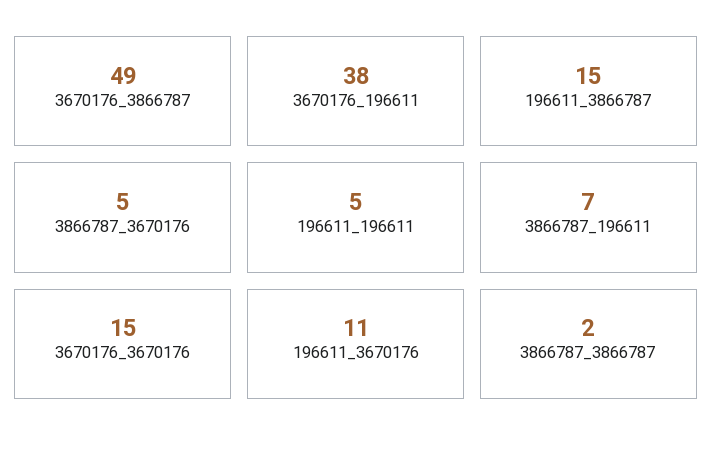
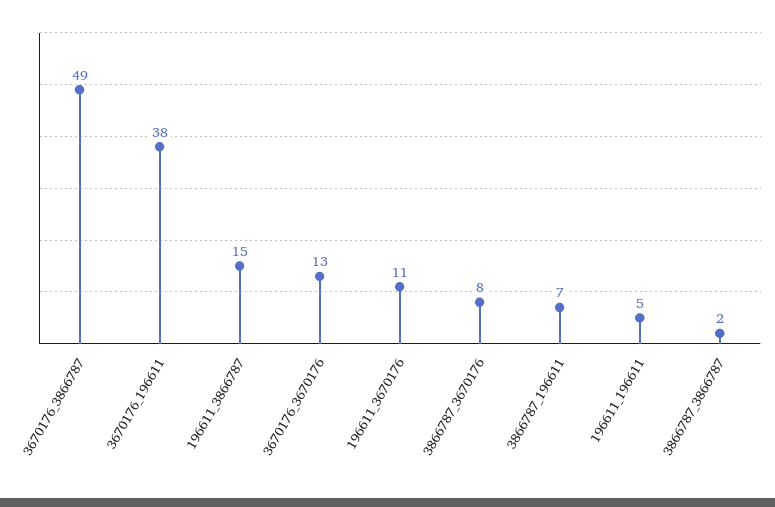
  {
    "3670176_3866787": 49,
    "3670176_196611": 38,
    "196611_3866787": 15,
-   "3866787_3670176": 5,
+   "3866787_3670176": 8,
    "196611_196611": 5,
    "3866787_196611": 7,
-   "3670176_3670176": 15,
+   "3670176_3670176": 13,
    "196611_3670176": 11,
    "3866787_3866787": 2
  }

